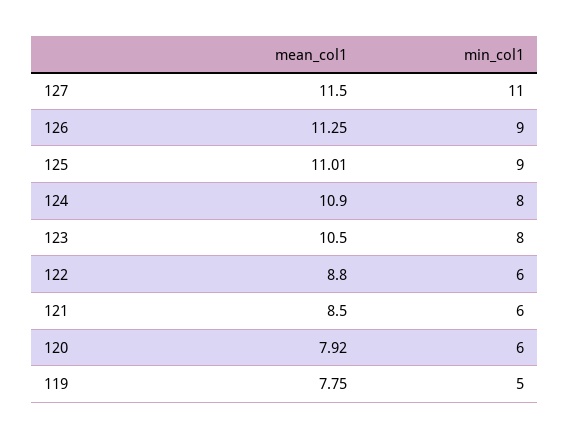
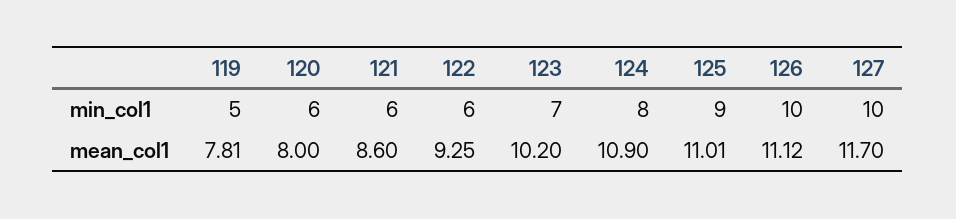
  {
    "mean_col1": {
-     "127": 11.5,
+     "127": 11.7,
-     "126": 11.25,
+     "126": 11.12,
      "125": 11.01,
      "124": 10.9,
-     "123": 10.5,
+     "123": 10.2,
-     "122": 8.8,
+     "122": 9.25,
-     "121": 8.5,
+     "121": 8.6,
-     "120": 7.92,
+     "120": 8,
-     "119": 7.75
+     "119": 7.81
    },
    "min_col1": {
-     "127": 11,
+     "127": 10,
-     "126": 9,
+     "126": 10,
      "125": 9,
      "124": 8,
-     "123": 8,
+     "123": 7,
      "122": 6,
      "121": 6,
      "120": 6,
      "119": 5
    }
  }

